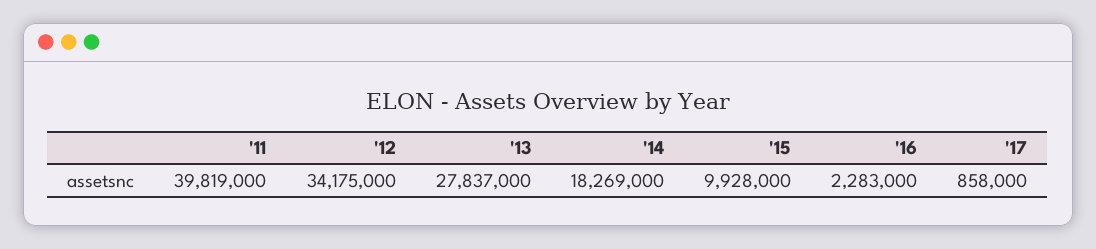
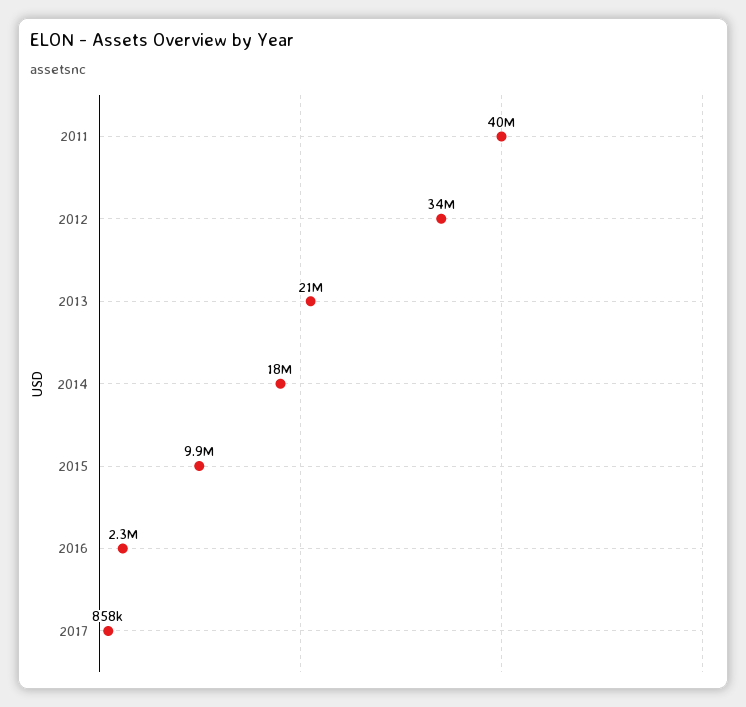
  {
    "'11": 39819000,
    "'12": 34175000,
-   "'13": 27837000,
+   "'13": 21000000,
    "'14": 18269000,
    "'15": 9928000,
    "'16": 2283000,
    "'17": 858000
  }

